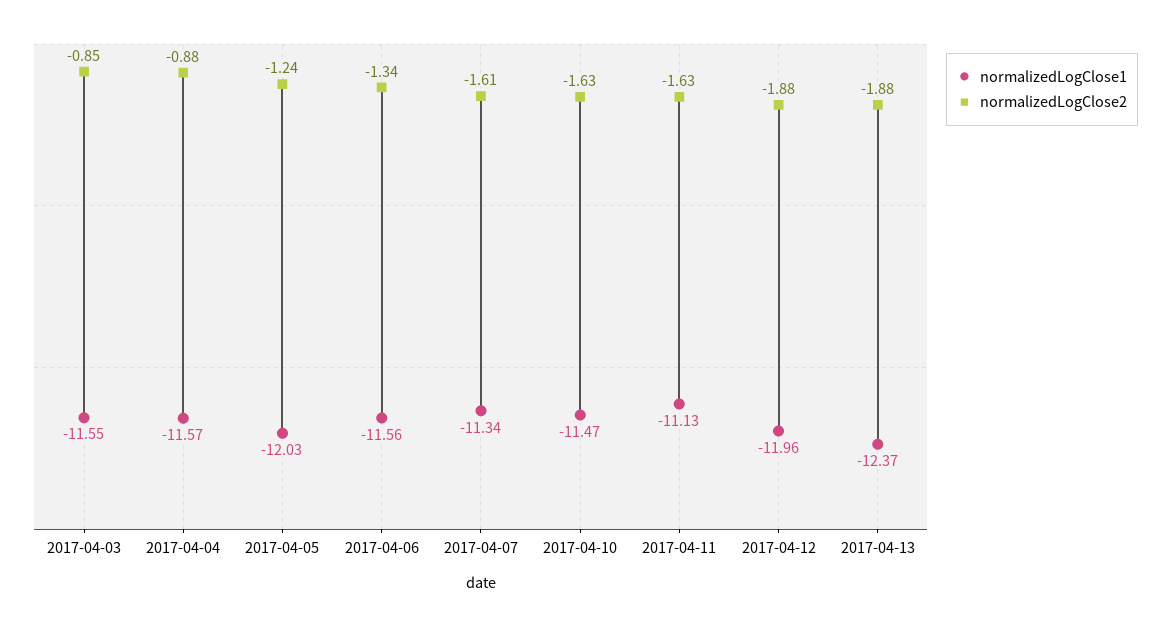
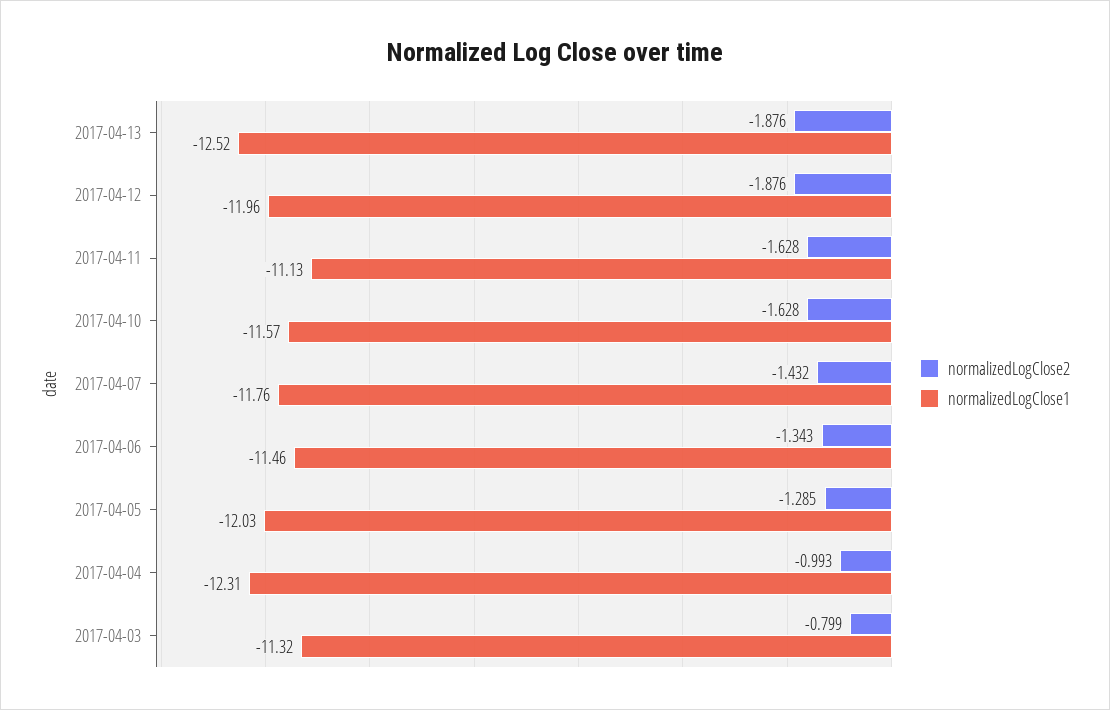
  {
    "normalizedLogClose1": {
-     "2017-04-03": -11.55,
+     "2017-04-03": -11.32,
-     "2017-04-04": -11.57,
+     "2017-04-04": -12.31,
      "2017-04-05": -12.03,
-     "2017-04-06": -11.56,
+     "2017-04-06": -11.46,
-     "2017-04-07": -11.34,
+     "2017-04-07": -11.76,
-     "2017-04-10": -11.47,
+     "2017-04-10": -11.57,
      "2017-04-11": -11.13,
      "2017-04-12": -11.96,
-     "2017-04-13": -12.37
+     "2017-04-13": -12.52
    },
    "normalizedLogClose2": {
-     "2017-04-03": -0.85,
+     "2017-04-03": -0.799,
-     "2017-04-04": -0.88,
+     "2017-04-04": -0.993,
-     "2017-04-05": -1.24,
+     "2017-04-05": -1.285,
      "2017-04-06": -1.343,
-     "2017-04-07": -1.61,
+     "2017-04-07": -1.432,
      "2017-04-10": -1.628,
      "2017-04-11": -1.628,
      "2017-04-12": -1.876,
      "2017-04-13": -1.876
    }
  }

